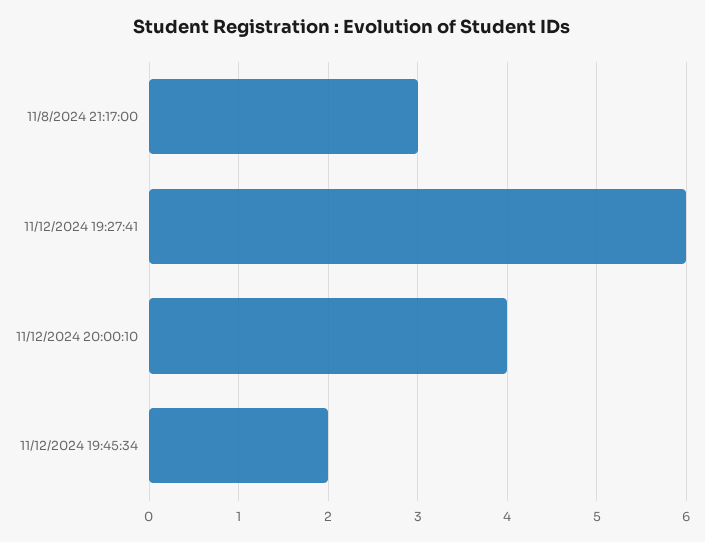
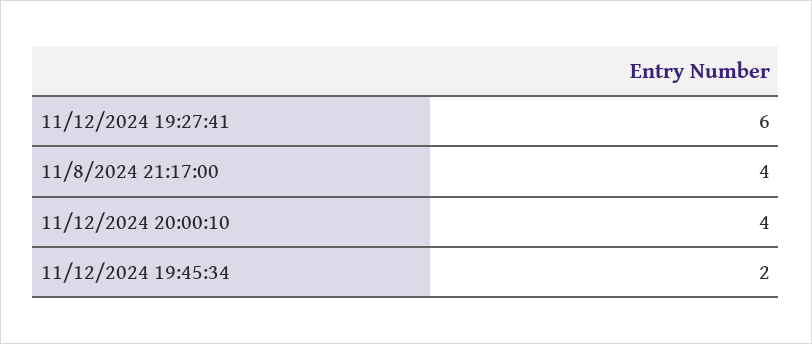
  {
-   "11/8/2024 21:17:00": 3,
+   "11/8/2024 21:17:00": 4,
    "11/12/2024 19:27:41": 6,
    "11/12/2024 20:00:10": 4,
    "11/12/2024 19:45:34": 2
  }

